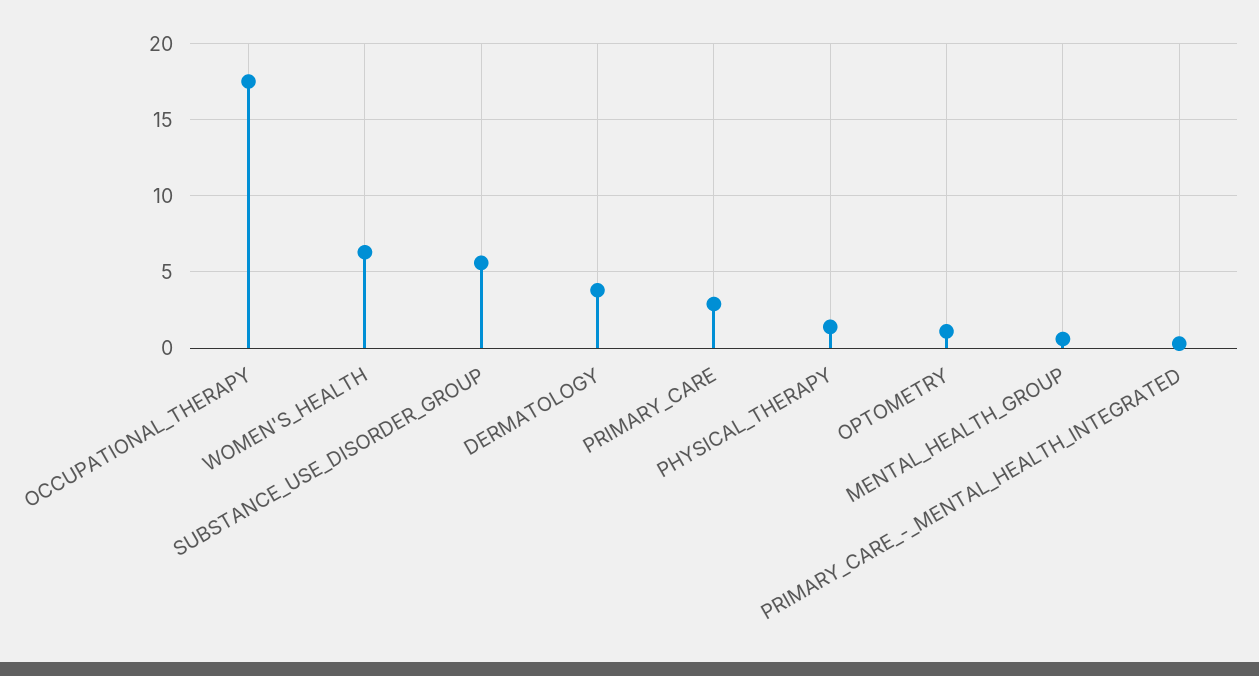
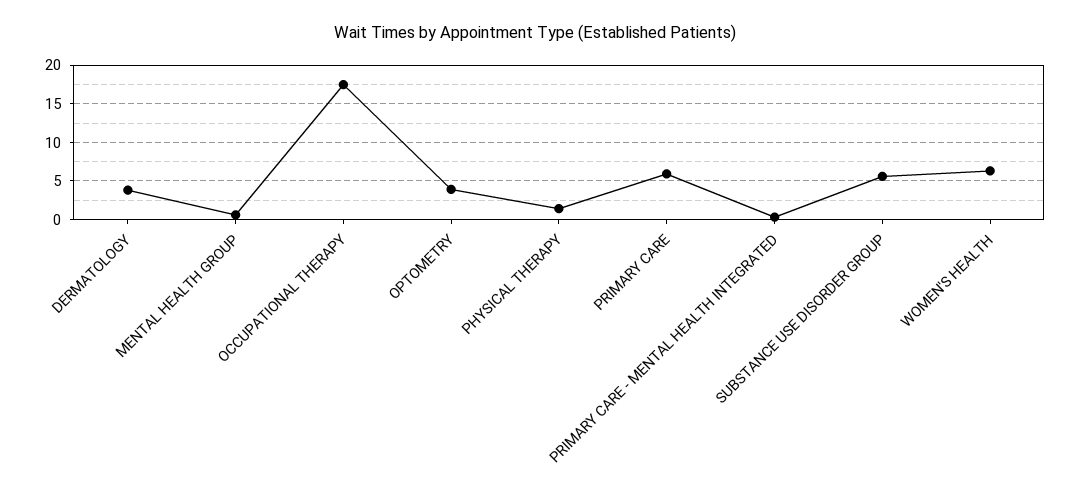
  {
    "OCCUPATIONAL_THERAPY": 17.5,
    "WOMEN'S_HEALTH": 6.5,
    "SUBSTANCE_USE_DISORDER_GROUP": 5.5,
    "DERMATOLOGY": 4,
-   "PRIMARY_CARE": 3,
+   "PRIMARY_CARE": 6,
    "PHYSICAL_THERAPY": 1.5,
-   "OPTOMETRY": 1,
+   "OPTOMETRY": 4,
    "MENTAL_HEALTH_GROUP": 0.5,
    "PRIMARY_CARE_-_MENTAL_HEALTH_INTEGRATED": 0.5
  }

